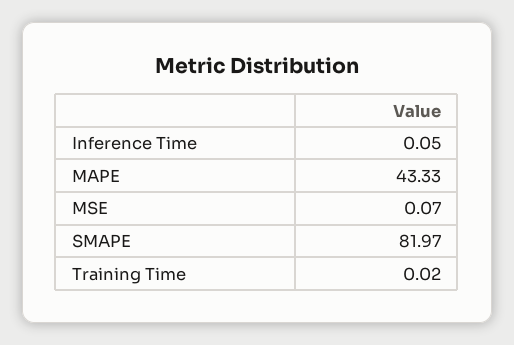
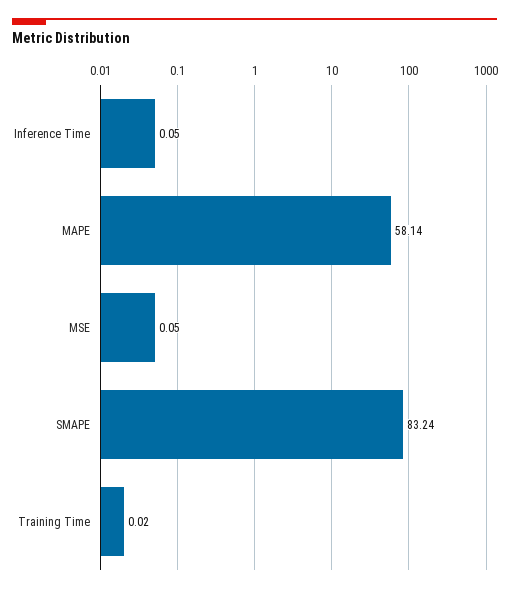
  {
    "Inference Time": 0.05,
-   "MAPE": 43.33,
+   "MAPE": 58.14,
-   "MSE": 0.07,
+   "MSE": 0.05,
-   "SMAPE": 81.97,
+   "SMAPE": 83.24,
    "Training Time": 0.02
  }

